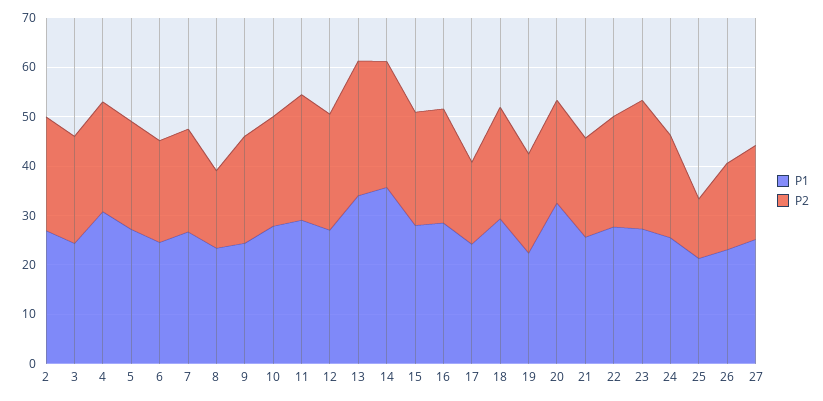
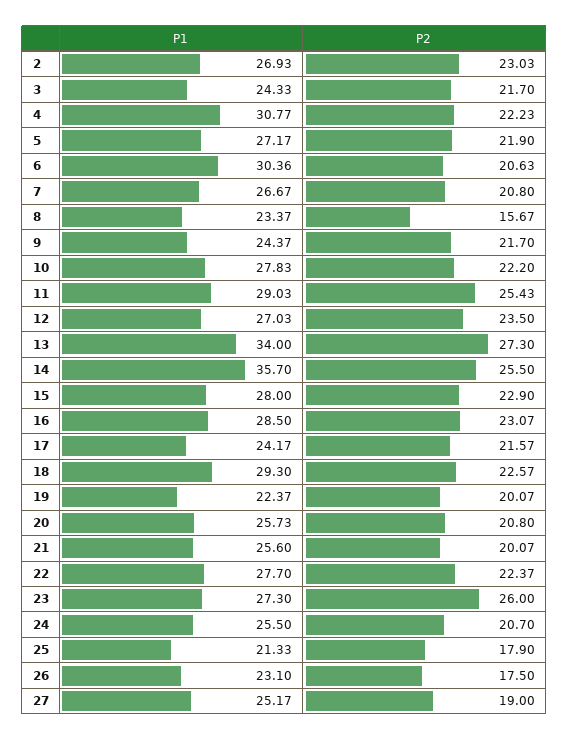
  {
    "P1": {
      "2": 26.93,
      "3": 24.33,
      "4": 30.77,
      "5": 27.17,
-     "6": 24,
+     "6": 30.36,
      "7": 26.67,
      "8": 23.37,
      "9": 24.37,
      "10": 27.83,
      "11": 29.03,
      "12": 27.03,
      "13": 34,
      "14": 35.7,
      "15": 28,
      "16": 28.5,
      "17": 24.17,
      "18": 29.3,
      "19": 22.37,
-     "20": 32,
+     "20": 25.73,
      "21": 25.6,
      "22": 27.7,
      "23": 27.3,
      "24": 25.5,
      "25": 21.33,
      "26": 23.1,
      "27": 25.17
    },
    "P2": {
      "2": 23.03,
      "3": 21.7,
      "4": 22.23,
      "5": 21.9,
      "6": 20.63,
      "7": 20.8,
      "8": 15.67,
      "9": 21.7,
      "10": 22.2,
      "11": 25.43,
      "12": 23.5,
      "13": 27.3,
      "14": 25.5,
      "15": 22.9,
      "16": 23.07,
-     "17": 16,
+     "17": 21.57,
      "18": 22.57,
      "19": 20.07,
      "20": 20.8,
      "21": 20.07,
      "22": 22.37,
      "23": 26,
      "24": 20.7,
-     "25": 12,
+     "25": 17.9,
      "26": 17.5,
      "27": 19
    }
  }

